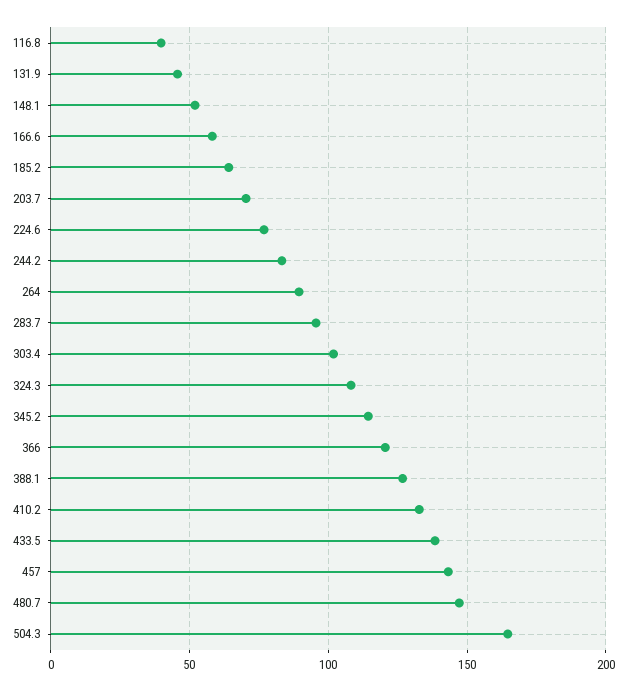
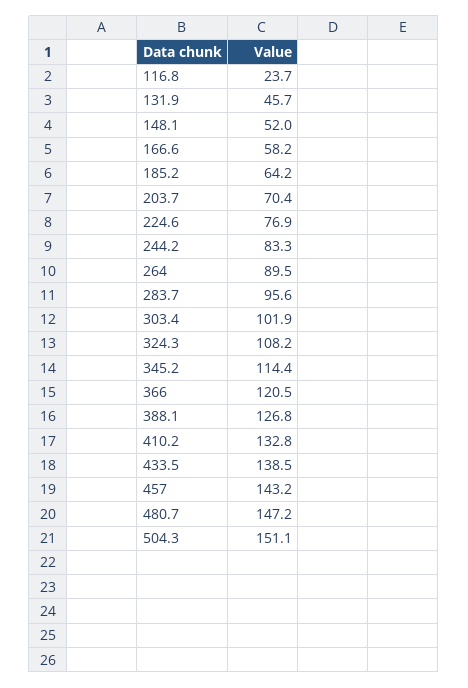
  {
-   "116.8": 40,
+   "116.8": 23.7,
    "131.9": 45.7,
    "148.1": 52,
    "166.6": 58.2,
    "185.2": 64.2,
    "203.7": 70.4,
    "224.6": 76.9,
    "244.2": 83.3,
    "264": 89.5,
    "283.7": 95.6,
    "303.4": 101.9,
    "324.3": 108.2,
    "345.2": 114.4,
    "366": 120.5,
    "388.1": 126.8,
    "410.2": 132.8,
    "433.5": 138.5,
    "457": 143.2,
    "480.7": 147.2,
-   "504.3": 165
+   "504.3": 151.1
  }

